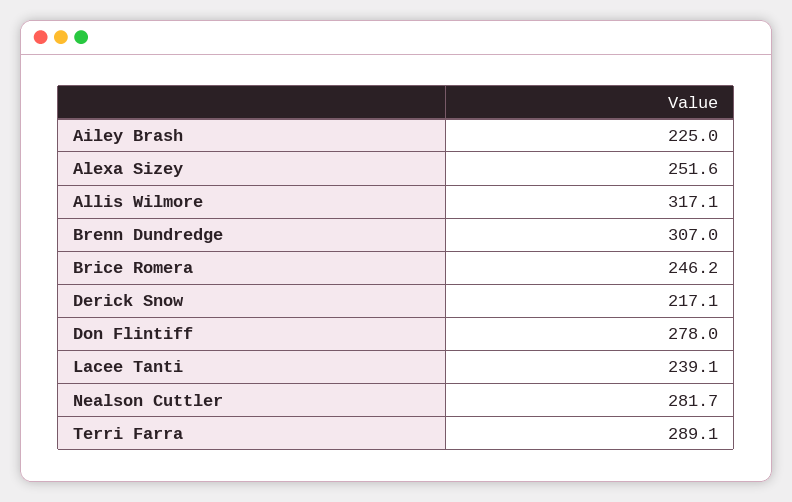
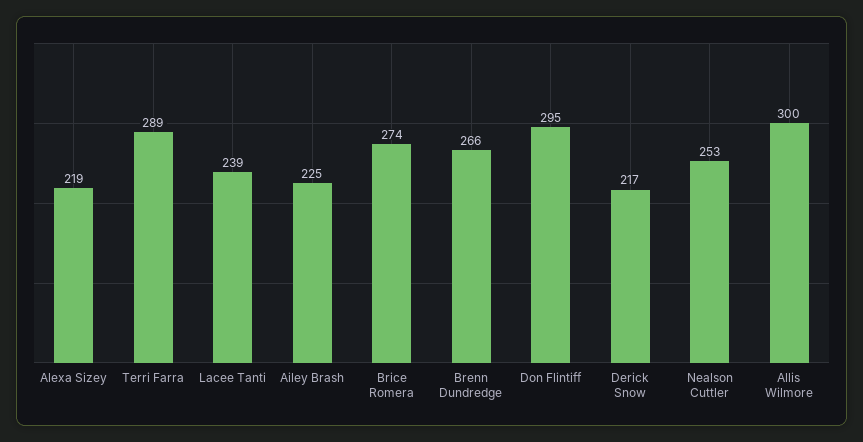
  {
    "Ailey Brash": 225,
-   "Alexa Sizey": 251.6,
+   "Alexa Sizey": 219,
-   "Allis Wilmore": 317.1,
+   "Allis Wilmore": 300,
-   "Brenn Dundredge": 307,
+   "Brenn Dundredge": 266,
-   "Brice Romera": 246.2,
+   "Brice Romera": 274,
    "Derick Snow": 217.1,
-   "Don Flintiff": 278,
+   "Don Flintiff": 295,
    "Lacee Tanti": 239.1,
-   "Nealson Cuttler": 281.7,
+   "Nealson Cuttler": 253,
    "Terri Farra": 289.1
  }

